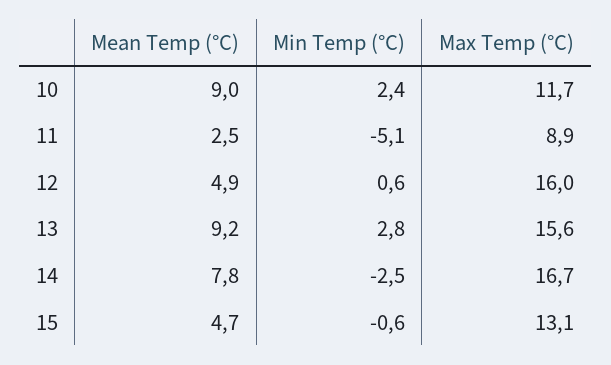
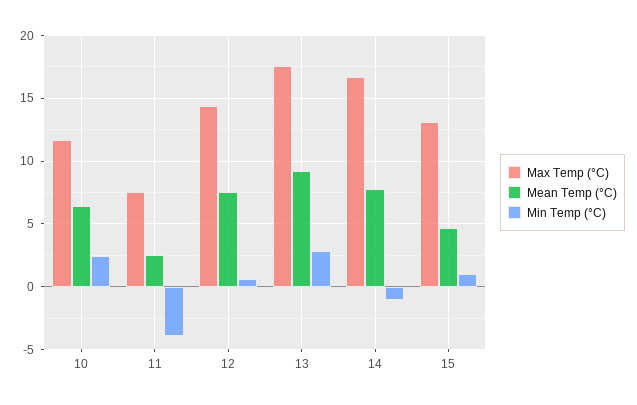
  {
    "Mean Temp (°C)": {
-     "10": 9,
+     "10": 6.5,
      "11": 2.5,
-     "12": 4.9,
+     "12": 7.5,
      "13": 9.2,
      "14": 7.8,
      "15": 4.7
    },
    "Min Temp (°C)": {
      "10": 2.4,
-     "11": -5.1,
+     "11": -4,
      "12": 0.6,
      "13": 2.8,
-     "14": -2.5,
+     "14": -1,
-     "15": -0.6
+     "15": 1
    },
    "Max Temp (°C)": {
      "10": 11.7,
-     "11": 8.9,
+     "11": 7.5,
-     "12": 16,
+     "12": 14.5,
-     "13": 15.6,
+     "13": 17.5,
      "14": 16.7,
      "15": 13.1
    }
  }

